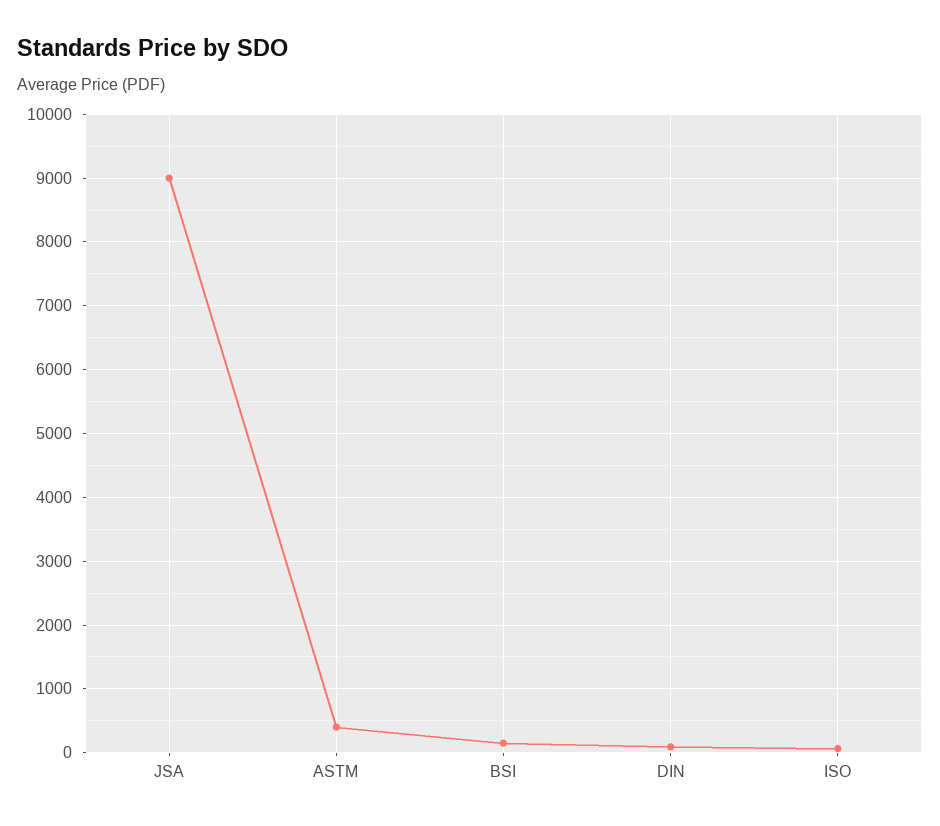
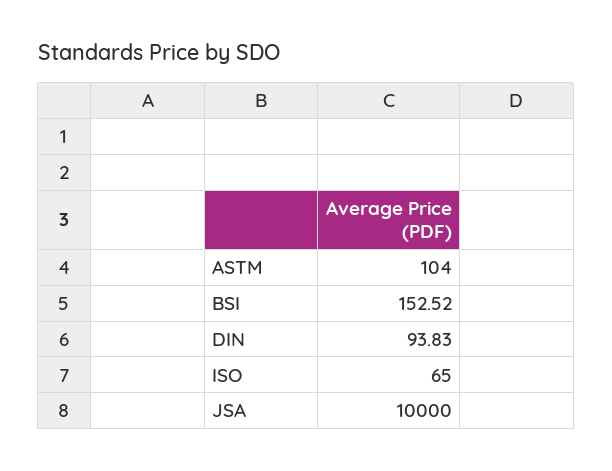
  {
-   "JSA": 9000,
+   "JSA": 10000,
-   "ASTM": 400,
+   "ASTM": 104,
    "BSI": 152.52,
    "DIN": 93.83,
    "ISO": 65
  }

